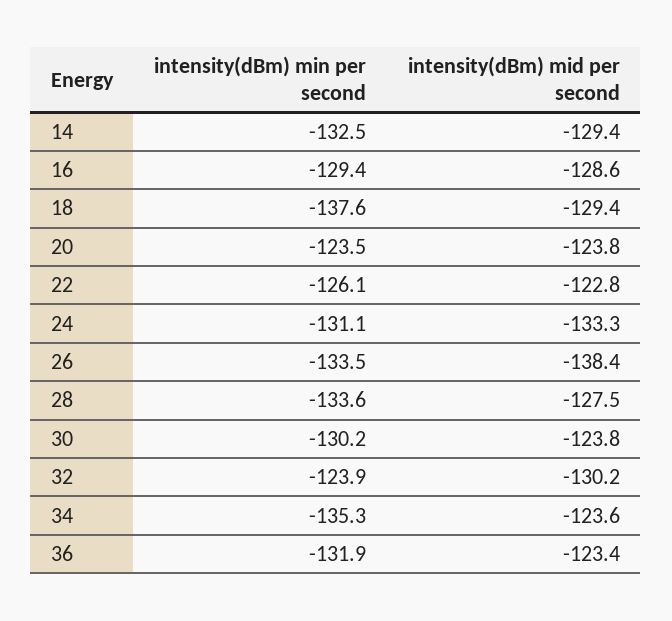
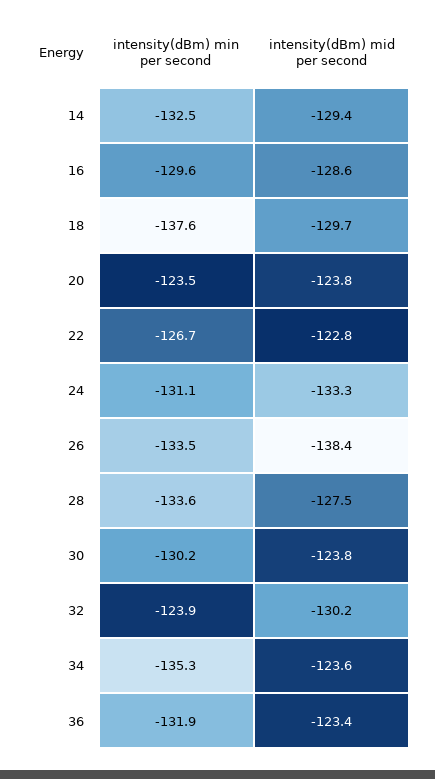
  {
    "intensity(dBm) min per second": {
      "14": -132.5,
-     "16": -129.4,
+     "16": -129.6,
      "18": -137.6,
      "20": -123.5,
-     "22": -126.1,
+     "22": -126.7,
      "24": -131.1,
      "26": -133.5,
      "28": -133.6,
      "30": -130.2,
      "32": -123.9,
      "34": -135.3,
      "36": -131.9
    },
    "intensity(dBm) mid per second": {
      "14": -129.4,
      "16": -128.6,
-     "18": -129.4,
+     "18": -129.7,
      "20": -123.8,
      "22": -122.8,
      "24": -133.3,
      "26": -138.4,
      "28": -127.5,
      "30": -123.8,
      "32": -130.2,
      "34": -123.6,
      "36": -123.4
    }
  }

